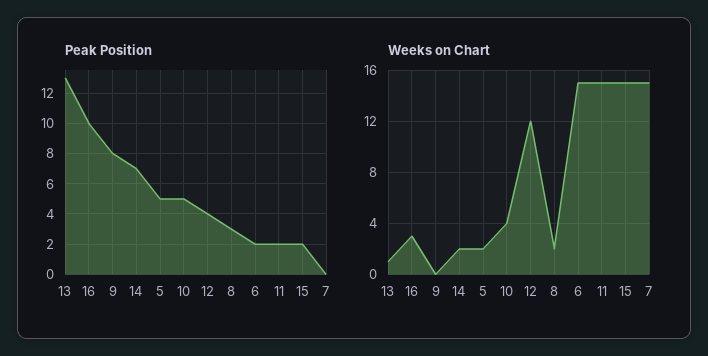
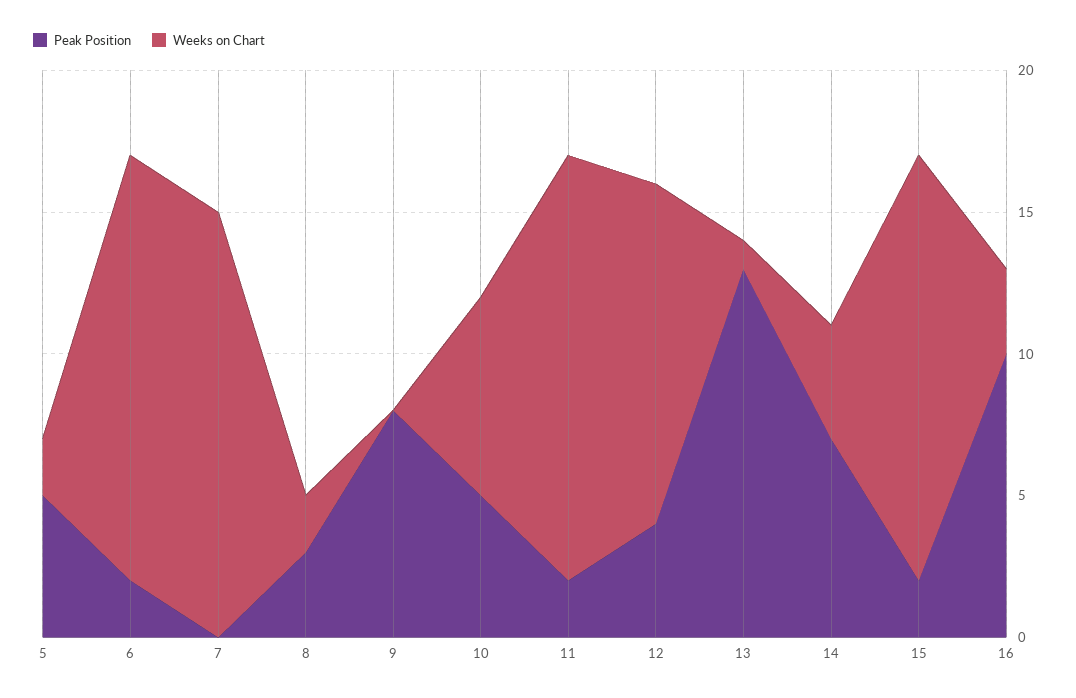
  {
    "Peak Position": {
      "13": 13,
      "16": 10,
      "9": 8,
      "14": 7,
      "5": 5,
      "10": 5,
      "12": 4,
      "8": 3,
      "6": 2,
      "11": 2,
      "15": 2,
      "7": 0
    },
    "Weeks on Chart": {
      "13": 1,
      "16": 3,
      "9": 0,
-     "14": 2,
+     "14": 4,
      "5": 2,
-     "10": 4,
+     "10": 7,
      "12": 12,
      "8": 2,
      "6": 15,
      "11": 15,
      "15": 15,
      "7": 15
    }
  }

